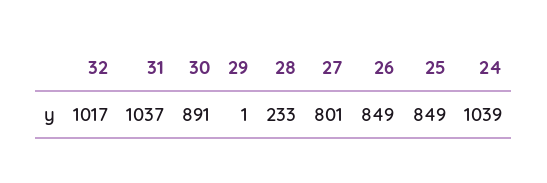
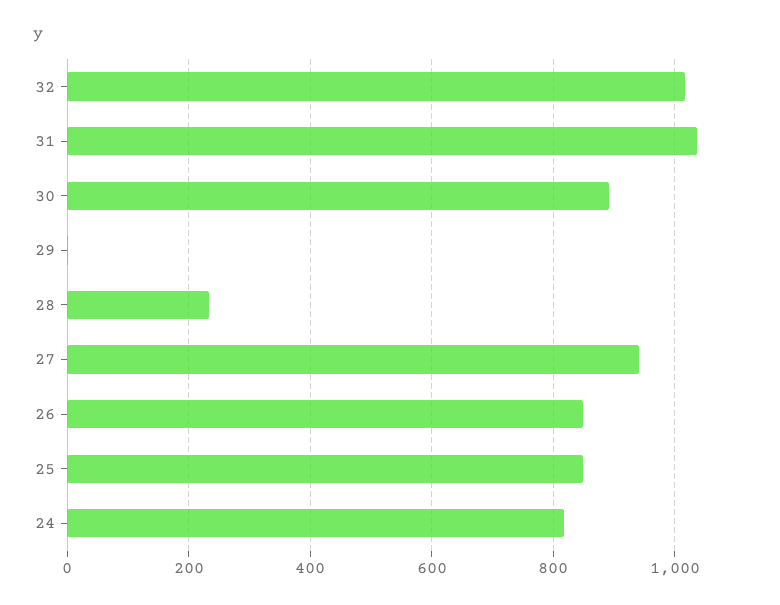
  {
    "32": 1017,
    "31": 1037,
    "30": 891,
    "29": 1,
    "28": 233,
-   "27": 801,
+   "27": 940,
    "26": 849,
    "25": 849,
-   "24": 1039
+   "24": 820
  }

